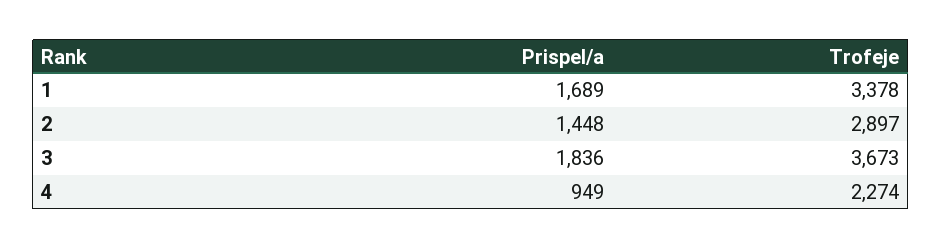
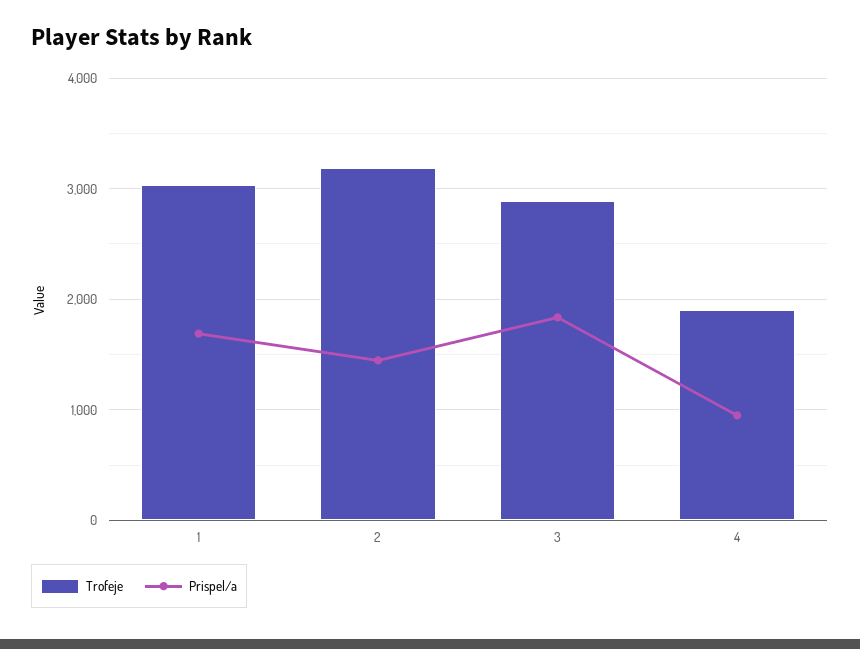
  {
    "Prispel/a": {
      "1": 1689,
      "2": 1448,
      "3": 1836,
      "4": 949
    },
    "Trofeje": {
-     "1": 3378,
+     "1": 3000,
-     "2": 2897,
+     "2": 3200,
-     "3": 3673,
+     "3": 2900,
-     "4": 2274
+     "4": 1900
    }
  }

